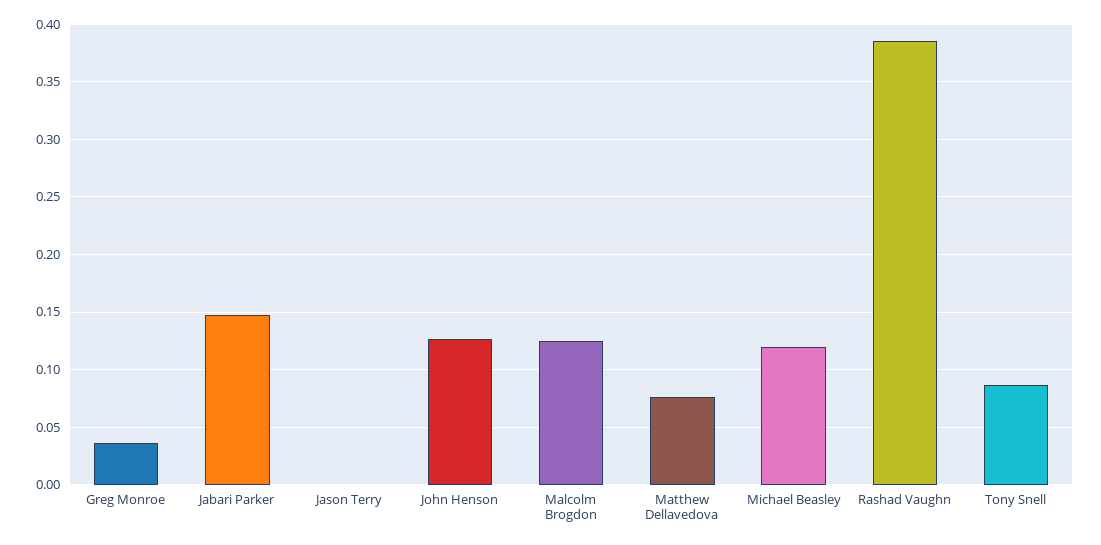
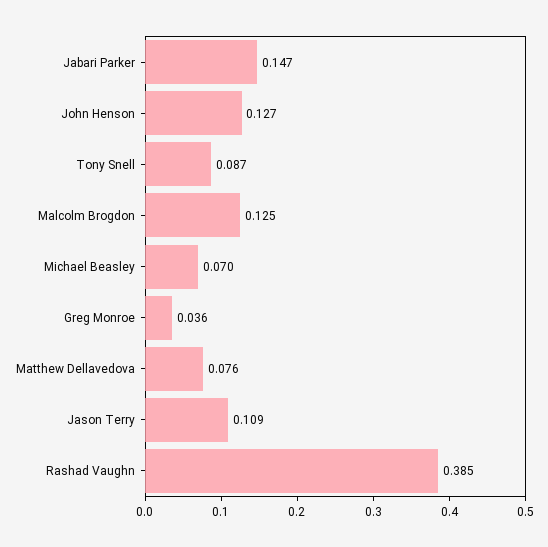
  {
    "Greg Monroe": 0.036,
    "Jabari Parker": 0.147,
-   "Jason Terry": 0,
+   "Jason Terry": 0.109,
    "John Henson": 0.127,
    "Malcolm Brogdon": 0.125,
    "Matthew Dellavedova": 0.076,
-   "Michael Beasley": 0.12,
+   "Michael Beasley": 0.07,
    "Rashad Vaughn": 0.385,
    "Tony Snell": 0.087
  }

